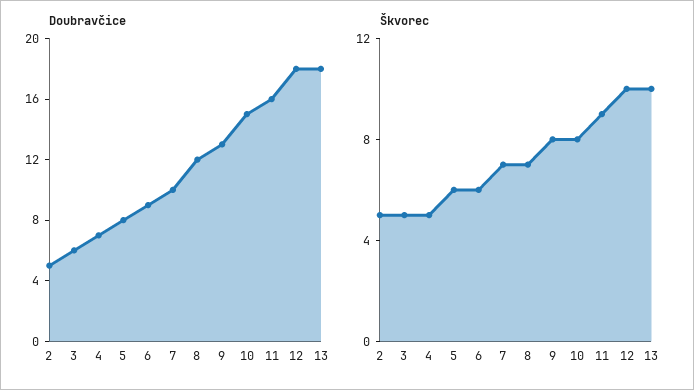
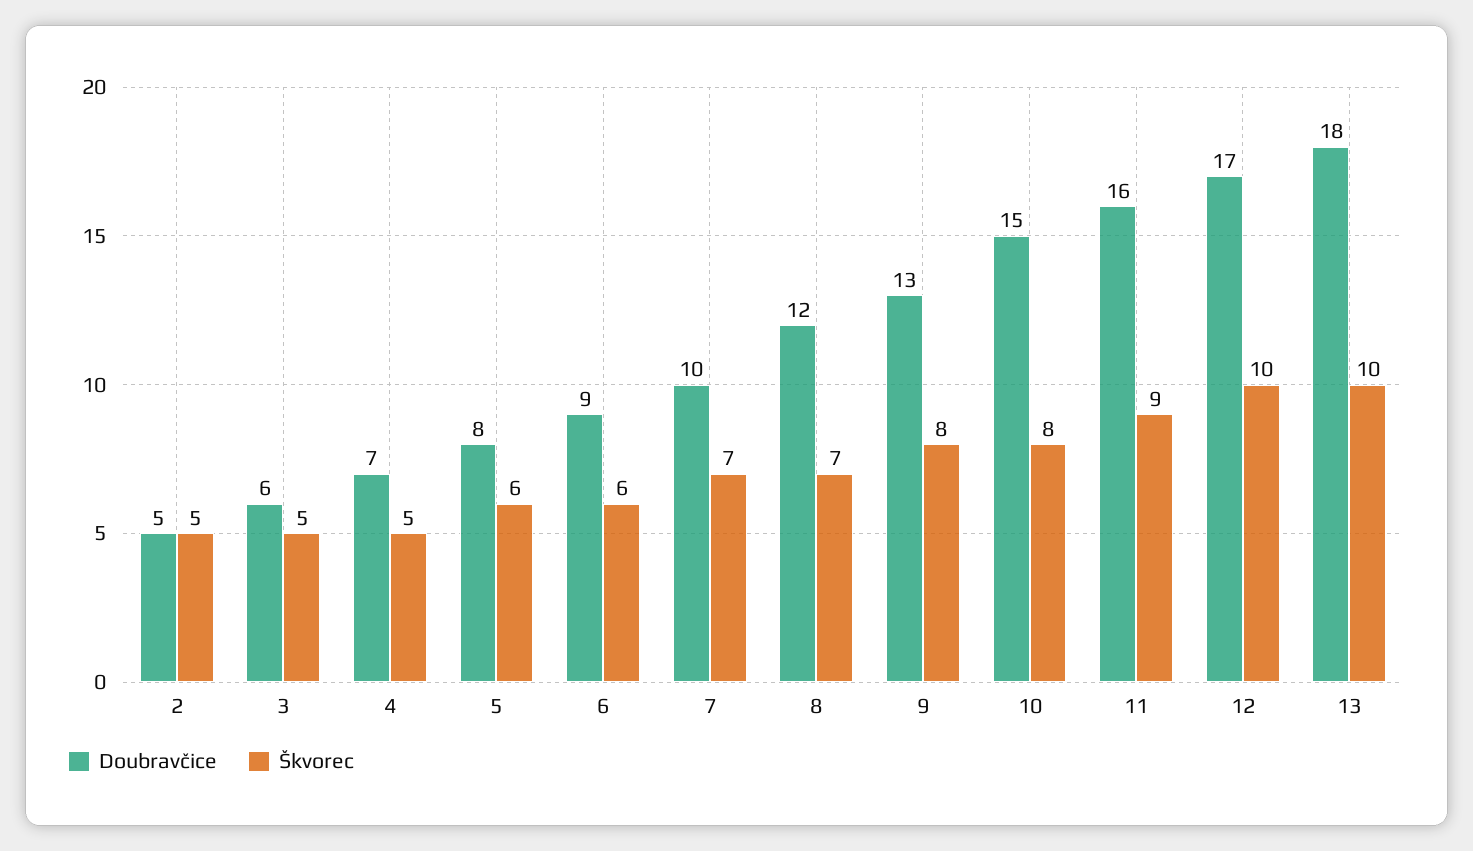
  {
    "Doubravčice": {
      "2": 5,
      "3": 6,
      "4": 7,
      "5": 8,
      "6": 9,
      "7": 10,
      "8": 12,
      "9": 13,
      "10": 15,
      "11": 16,
-     "12": 18,
+     "12": 17,
      "13": 18
    },
    "Škvorec": {
      "2": 5,
      "3": 5,
      "4": 5,
      "5": 6,
      "6": 6,
      "7": 7,
      "8": 7,
      "9": 8,
      "10": 8,
      "11": 9,
      "12": 10,
      "13": 10
    }
  }

